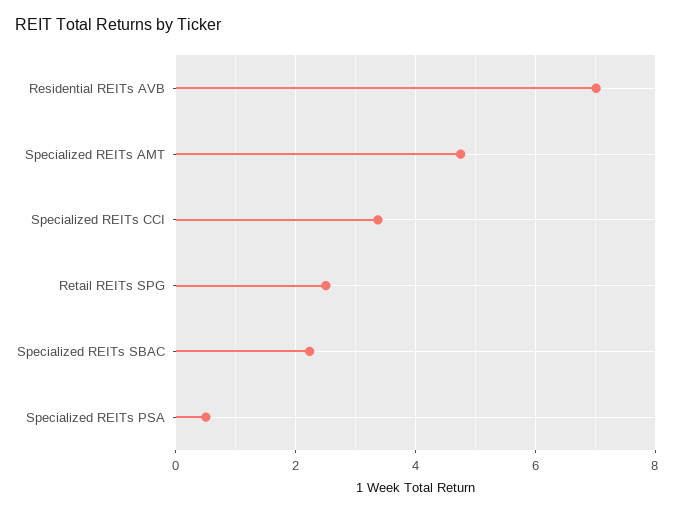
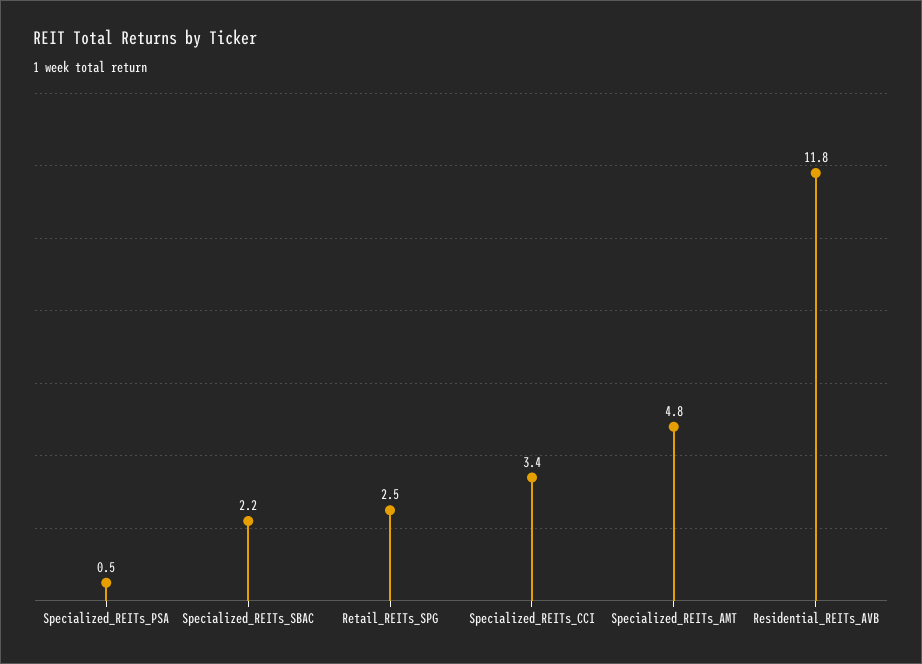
  {
-   "Residential REITs AVB": 7,
+   "Residential REITs AVB": 11.8,
    "Specialized REITs AMT": 4.8,
    "Specialized REITs CCI": 3.4,
    "Retail REITs SPG": 2.5,
    "Specialized REITs SBAC": 2.2,
    "Specialized REITs PSA": 0.5
  }

